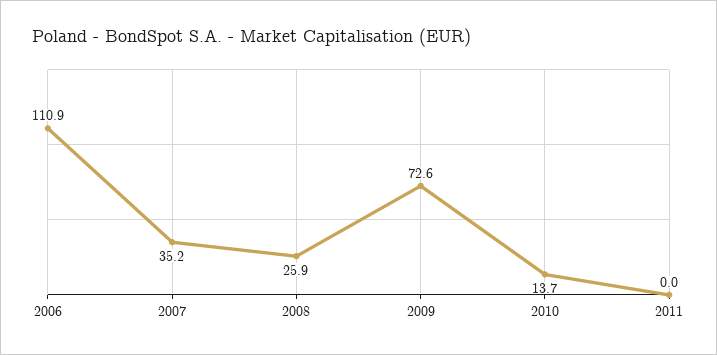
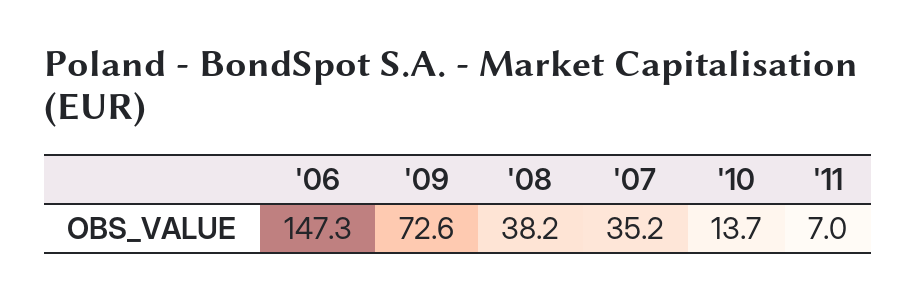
  {
-   "2006": 110.9,
+   "2006": 147.3,
    "2007": 35.2,
-   "2008": 25.9,
+   "2008": 38.2,
    "2009": 72.6,
    "2010": 13.7,
-   "2011": 0
+   "2011": 7
  }

